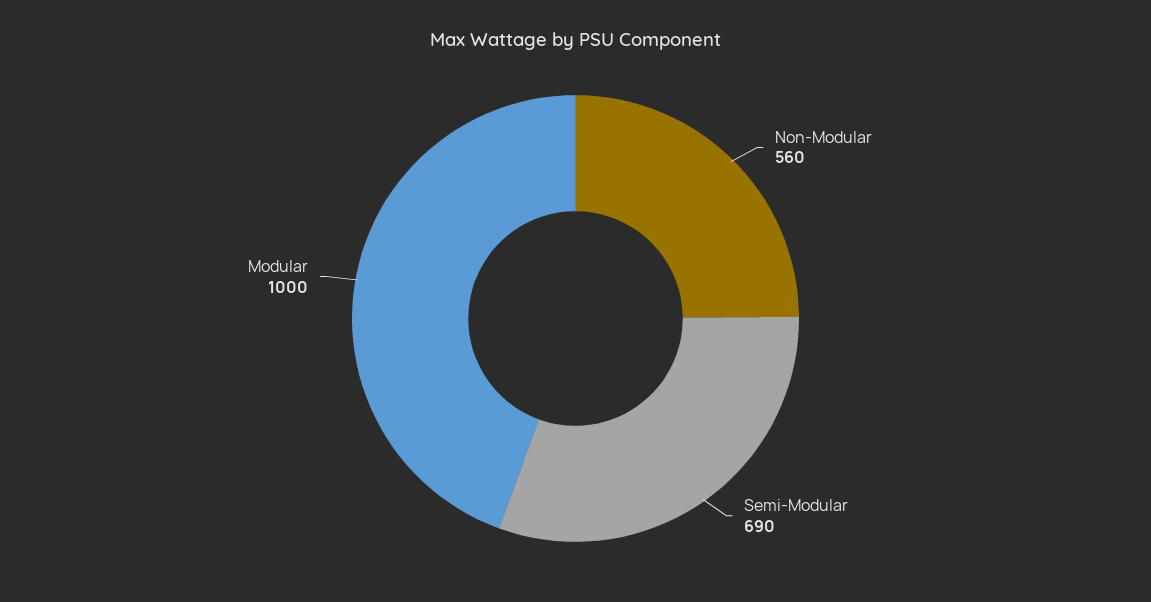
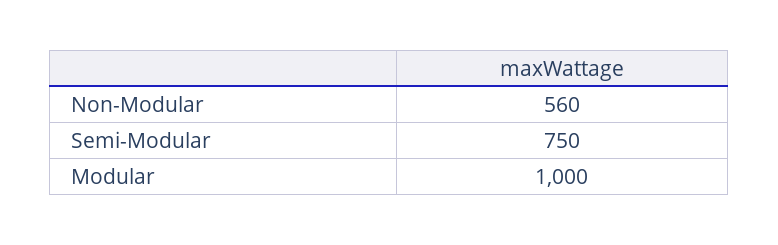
  {
    "Non-Modular": 560,
-   "Semi-Modular": 690,
+   "Semi-Modular": 750,
    "Modular": 1000
  }

